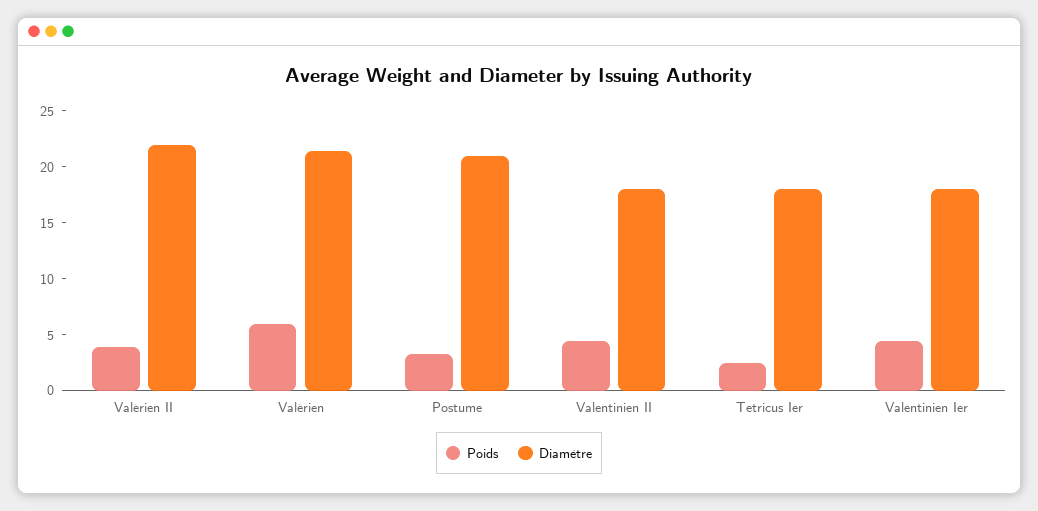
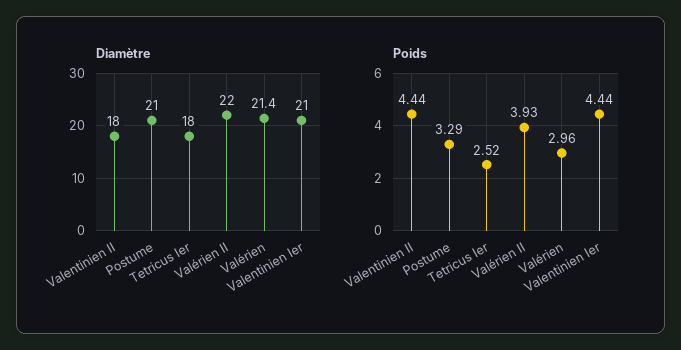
  {
    "Poids": {
      "Valérien II": 3.93,
-     "Valérien": 6,
+     "Valérien": 2.96,
      "Postume": 3.29,
      "Valentinien II": 4.44,
      "Tetricus Ier": 2.52,
      "Valentinien Ier": 4.44
    },
    "Diamètre": {
      "Valérien II": 22,
      "Valérien": 21.4,
      "Postume": 21,
      "Valentinien II": 18,
      "Tetricus Ier": 18,
-     "Valentinien Ier": 18
+     "Valentinien Ier": 21
    }
  }

